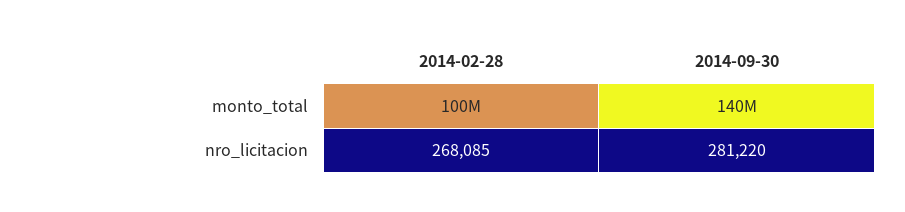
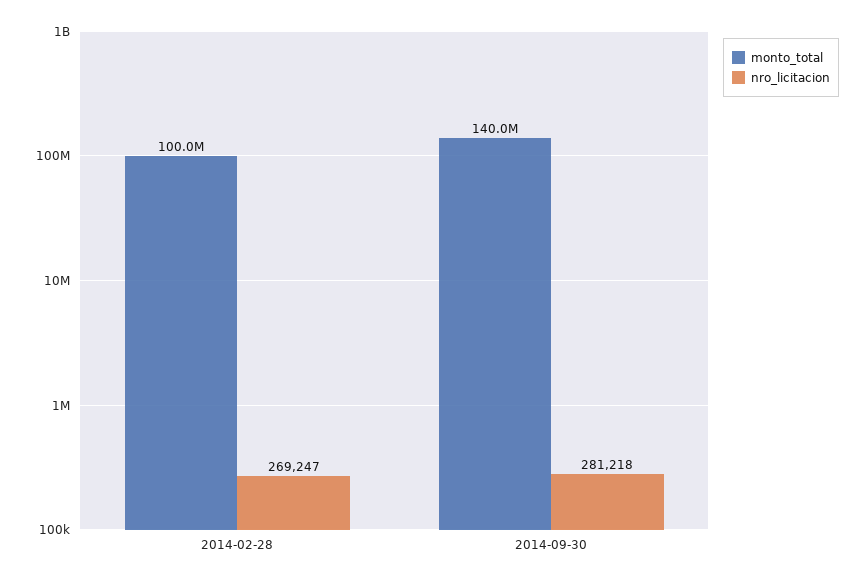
  {
    "monto_total": {
      "2014-02-28": 100000000,
      "2014-09-30": 140000000
    },
    "nro_licitacion": {
-     "2014-02-28": 268085,
+     "2014-02-28": 269247,
-     "2014-09-30": 281220
+     "2014-09-30": 281218
    }
  }

